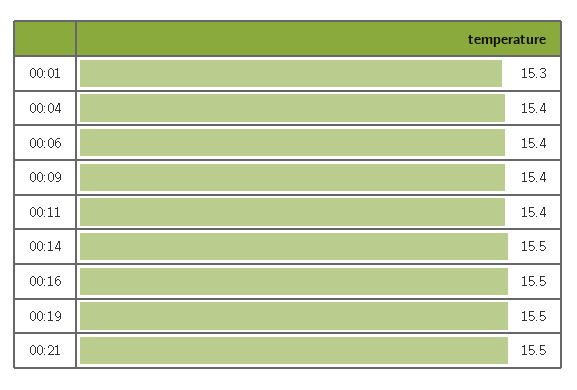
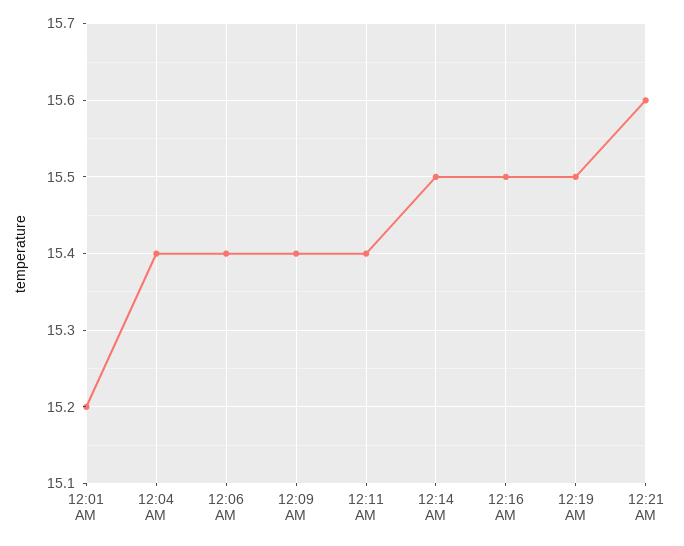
  {
-   "00:01": 15.3,
+   "00:01": 15.2,
    "00:04": 15.4,
    "00:06": 15.4,
    "00:09": 15.4,
    "00:11": 15.4,
    "00:14": 15.5,
    "00:16": 15.5,
    "00:19": 15.5,
-   "00:21": 15.5
+   "00:21": 15.6
  }

